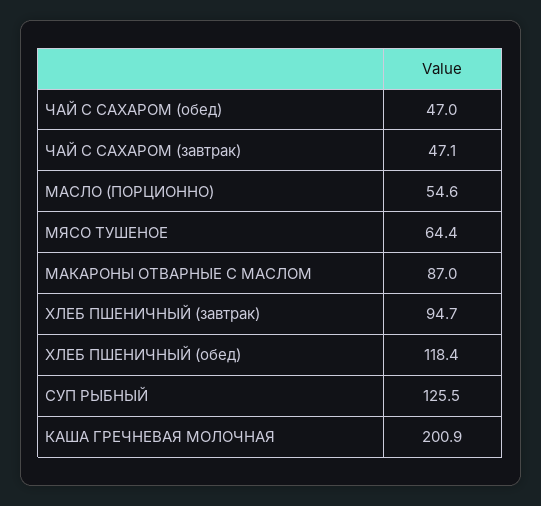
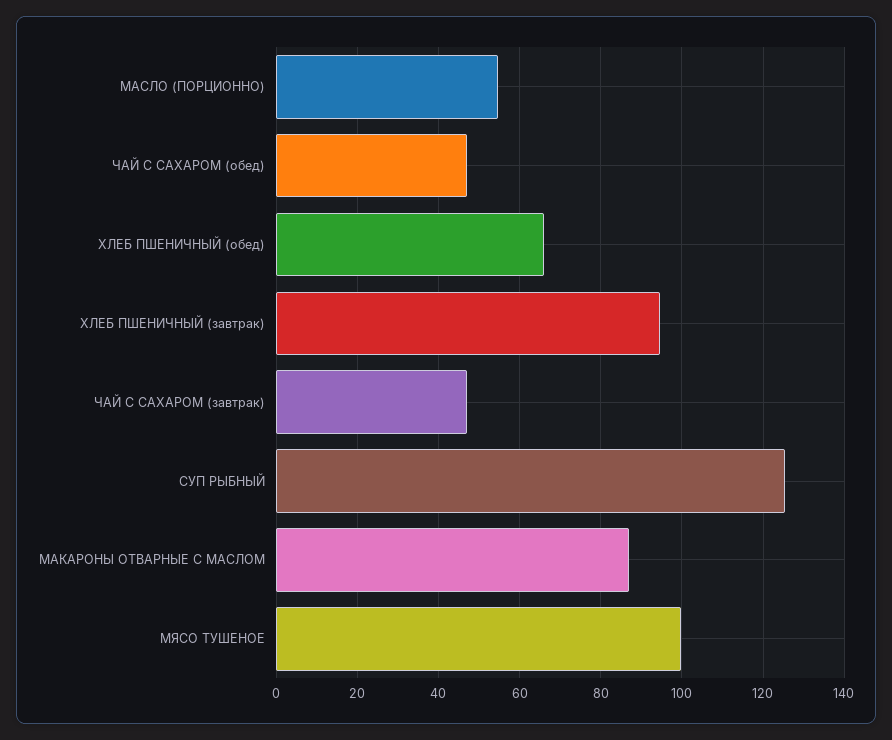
  {
    "ЧАЙ С САХАРОМ (обед)": 47,
    "ЧАЙ С САХАРОМ (завтрак)": 47.1,
    "МАСЛО (ПОРЦИОННО)": 54.6,
-   "МЯСО ТУШЕНОЕ": 64.4,
+   "МЯСО ТУШЕНОЕ": 100,
    "МАКАРОНЫ ОТВАРНЫЕ С МАСЛОМ": 87,
    "ХЛЕБ ПШЕНИЧНЫЙ (завтрак)": 94.7,
-   "ХЛЕБ ПШЕНИЧНЫЙ (обед)": 118.4,
+   "ХЛЕБ ПШЕНИЧНЫЙ (обед)": 66,
-   "СУП РЫБНЫЙ": 125.5,
+   "СУП РЫБНЫЙ": 125.5
-   "КАША ГРЕЧНЕВАЯ МОЛОЧНАЯ": 200.9
  }

